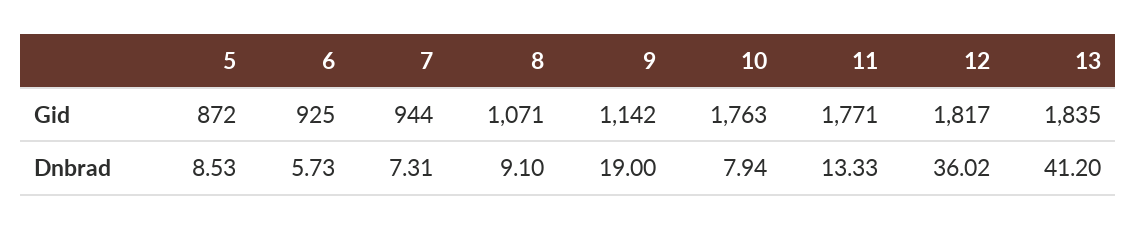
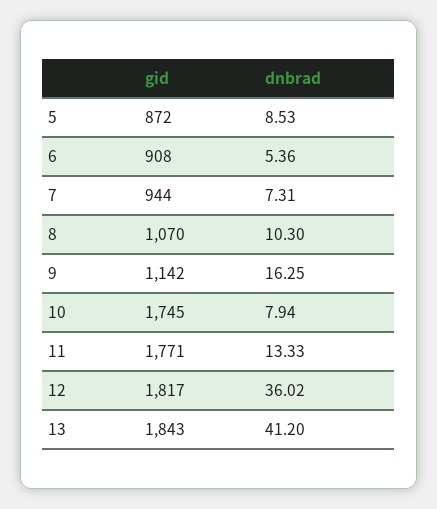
  {
    "5": {
      "Gid": 872,
      "Dnbrad": 8.53
    },
    "6": {
-     "Gid": 925,
+     "Gid": 908,
-     "Dnbrad": 5.73
+     "Dnbrad": 5.36
    },
    "7": {
      "Gid": 944,
      "Dnbrad": 7.31
    },
    "8": {
-     "Gid": 1071,
+     "Gid": 1070,
-     "Dnbrad": 9.1
+     "Dnbrad": 10.3
    },
    "9": {
      "Gid": 1142,
-     "Dnbrad": 19
+     "Dnbrad": 16.25
    },
    "10": {
-     "Gid": 1763,
+     "Gid": 1745,
      "Dnbrad": 7.94
    },
    "11": {
      "Gid": 1771,
      "Dnbrad": 13.33
    },
    "12": {
      "Gid": 1817,
      "Dnbrad": 36.02
    },
    "13": {
-     "Gid": 1835,
+     "Gid": 1843,
      "Dnbrad": 41.2
    }
  }

